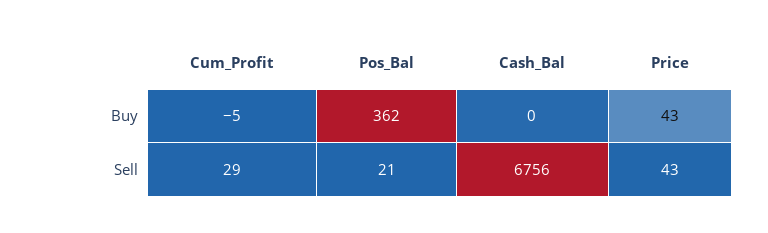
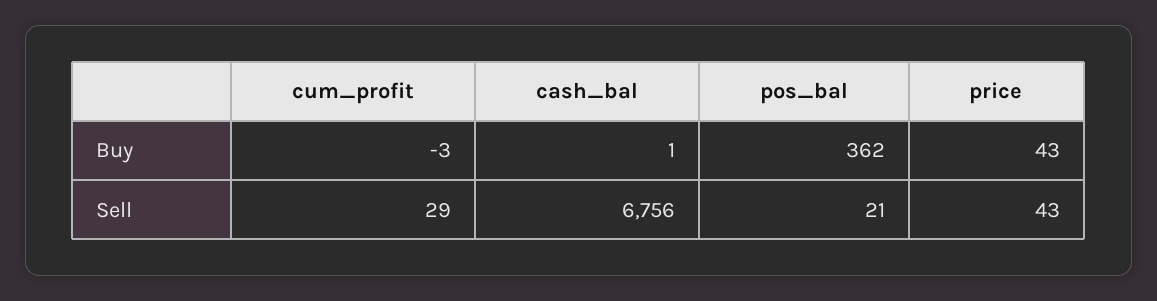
  {
    "Cum_Profit": {
-     "Buy": -5,
+     "Buy": -3,
      "Sell": 29
    },
    "Pos_Bal": {
      "Buy": 362,
      "Sell": 21
    },
    "Cash_Bal": {
-     "Buy": 0,
+     "Buy": 1,
      "Sell": 6756
    },
    "Price": {
      "Buy": 43,
      "Sell": 43
    }
  }

